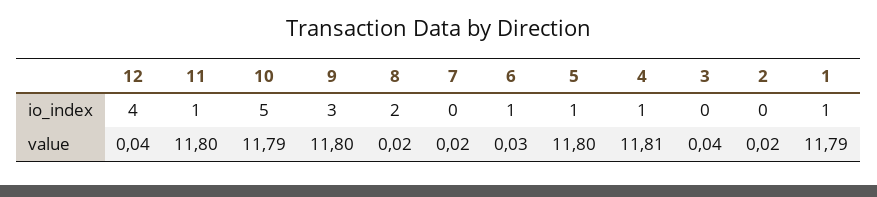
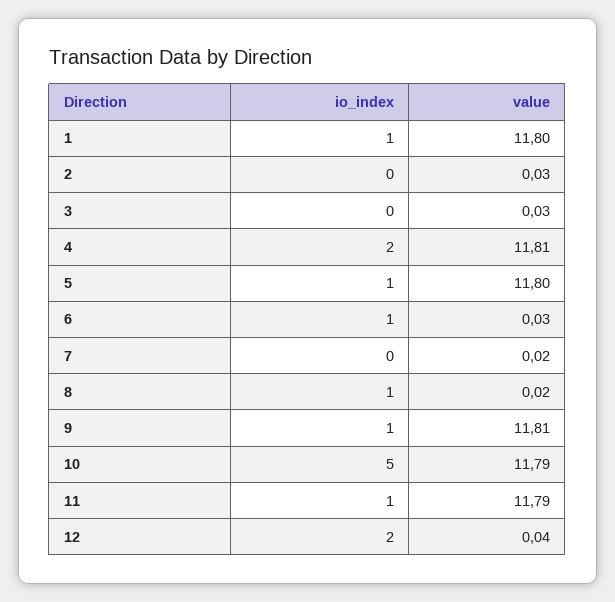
  {
    "12": {
-     "io_index": 4,
+     "io_index": 2,
      "value": 0.04
    },
    "11": {
      "io_index": 1,
-     "value": 11.8
+     "value": 11.79
    },
    "10": {
      "io_index": 5,
      "value": 11.79
    },
    "9": {
-     "io_index": 3,
+     "io_index": 1,
-     "value": 11.8
+     "value": 11.81
    },
    "8": {
-     "io_index": 2,
+     "io_index": 1,
      "value": 0.02
    },
    "7": {
      "io_index": 0,
      "value": 0.02
    },
    "6": {
      "io_index": 1,
      "value": 0.03
    },
    "5": {
      "io_index": 1,
      "value": 11.8
    },
    "4": {
-     "io_index": 1,
+     "io_index": 2,
      "value": 11.81
    },
    "3": {
      "io_index": 0,
-     "value": 0.04
+     "value": 0.03
    },
    "2": {
      "io_index": 0,
-     "value": 0.02
+     "value": 0.03
    },
    "1": {
      "io_index": 1,
-     "value": 11.79
+     "value": 11.8
    }
  }

